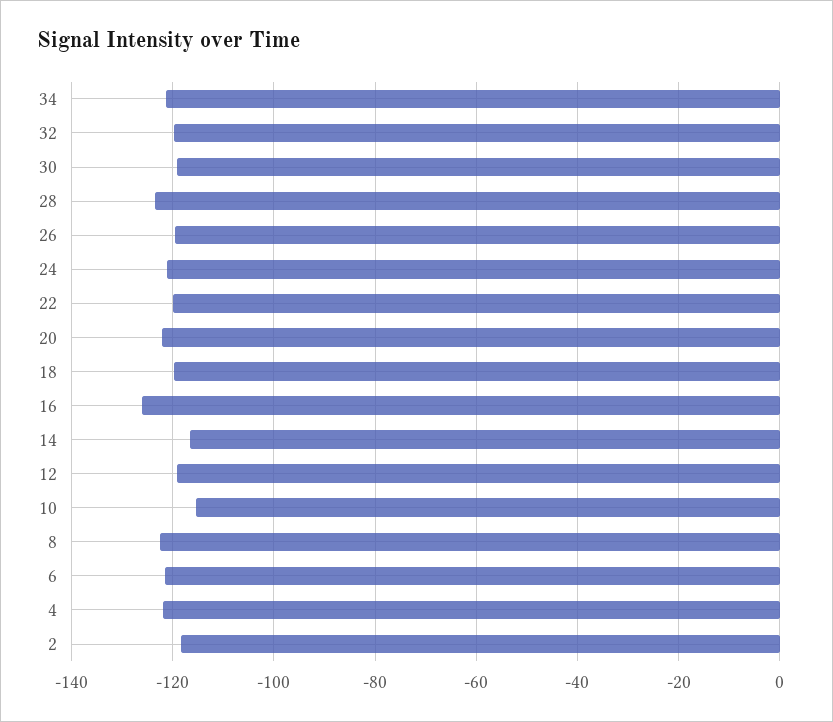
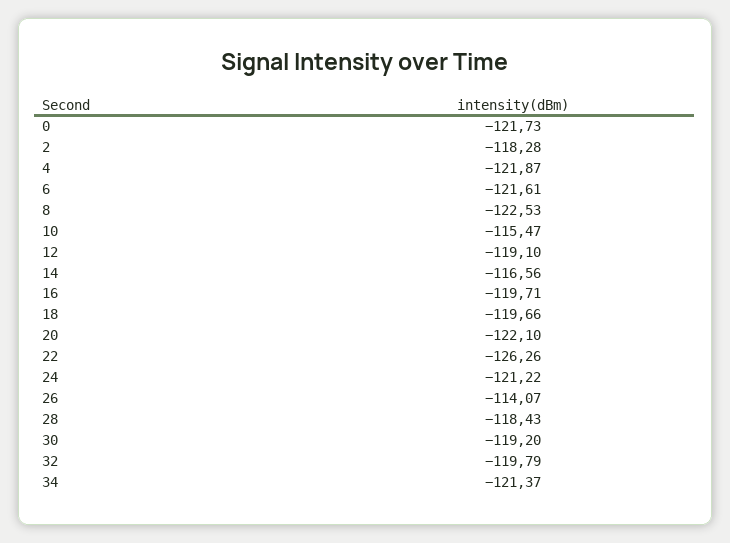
  {
    "34": -121.37,
    "32": -119.79,
    "30": -119.2,
-   "28": -124,
+   "28": -118.43,
-   "26": -120,
+   "26": -114.07,
    "24": -121.22,
-   "22": -120,
+   "22": -126.26,
    "20": -122.1,
    "18": -119.66,
-   "16": -126,
+   "16": -119.71,
    "14": -116.56,
    "12": -119.1,
    "10": -115.47,
    "8": -122.53,
    "6": -121.61,
    "4": -121.87,
-   "2": -118.28
+   "2": -118.28,
+   "0": -121.73
  }

